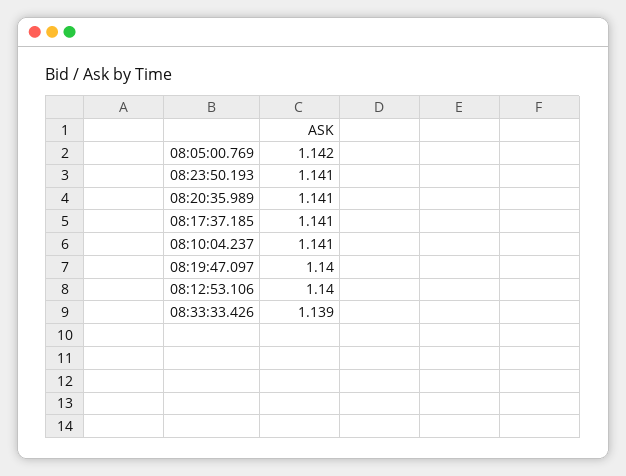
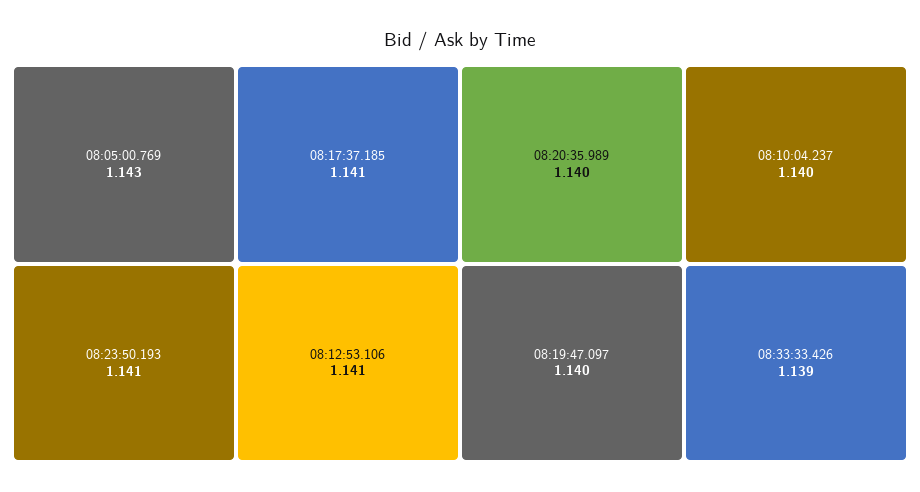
  {
-   "08:05:00.769": 1.142,
+   "08:05:00.769": 1.143,
    "08:23:50.193": 1.141,
-   "08:20:35.989": 1.141,
+   "08:20:35.989": 1.14,
    "08:17:37.185": 1.141,
-   "08:10:04.237": 1.141,
+   "08:10:04.237": 1.14,
    "08:19:47.097": 1.14,
-   "08:12:53.106": 1.14,
+   "08:12:53.106": 1.141,
    "08:33:33.426": 1.139
  }

